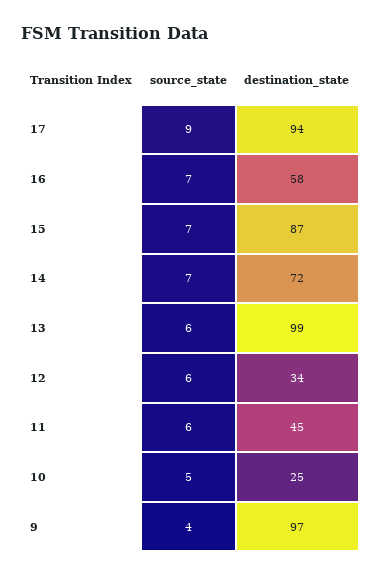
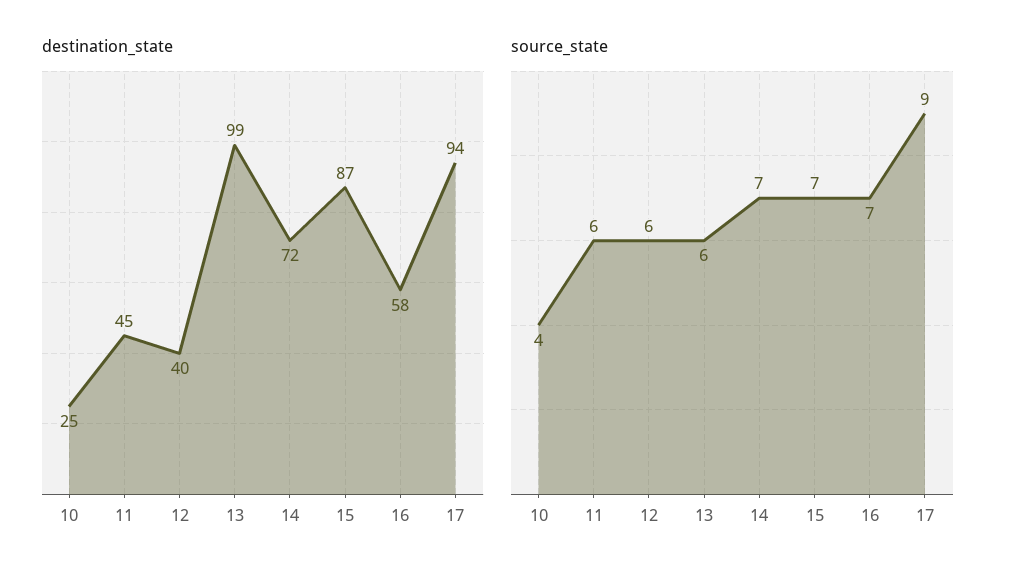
  {
    "source_state": {
      "17": 9,
      "16": 7,
      "15": 7,
      "14": 7,
      "13": 6,
      "12": 6,
      "11": 6,
-     "10": 5,
+     "10": 4
-     "9": 4
    },
    "destination_state": {
      "17": 94,
      "16": 58,
      "15": 87,
      "14": 72,
      "13": 99,
-     "12": 34,
+     "12": 40,
      "11": 45,
-     "10": 25,
+     "10": 25
-     "9": 97
    }
  }

